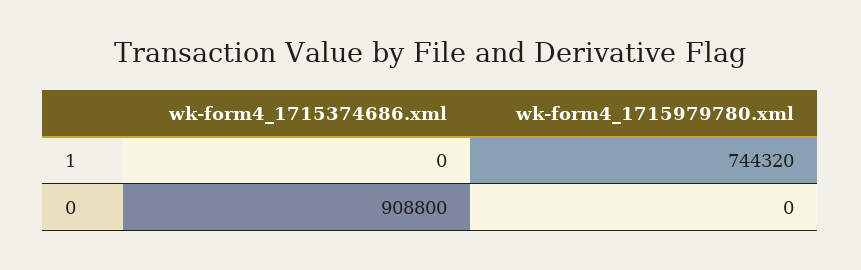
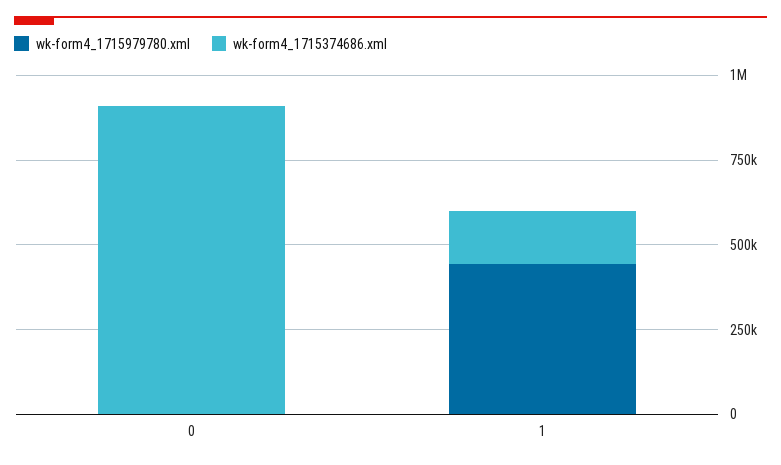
  {
    "wk-form4_1715374686.xml": {
-     "1": 0,
+     "1": 150000,
      "0": 908800
    },
    "wk-form4_1715979780.xml": {
-     "1": 744320,
+     "1": 450000,
      "0": 0
    }
  }

